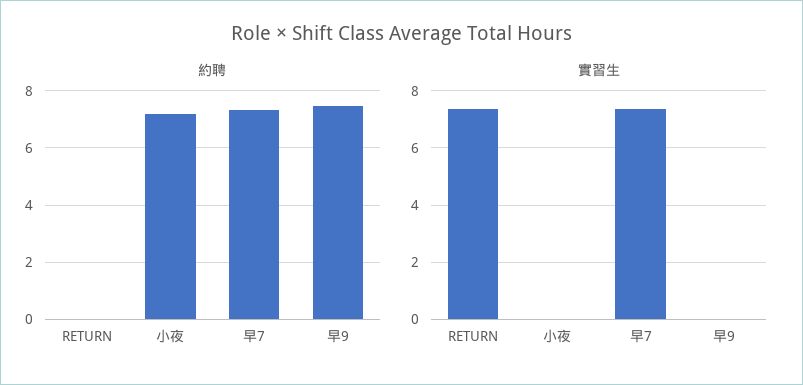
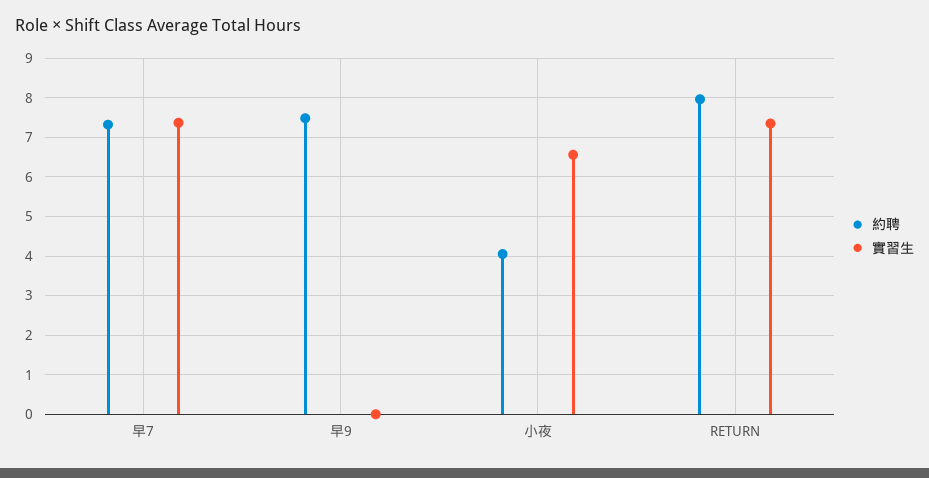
  {
    "約聘": {
-     "RETURN": 0,
+     "RETURN": 8,
-     "小夜": 7.25,
+     "小夜": 4,
      "早7": 7.4,
      "早9": 7.4
    },
    "實習生": {
      "RETURN": 7.4,
-     "小夜": 0,
+     "小夜": 6.6,
      "早7": 7.4,
      "早9": 0
    }
  }

